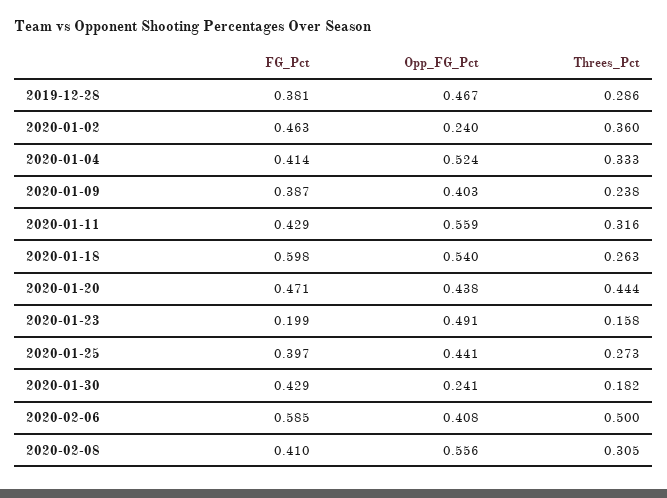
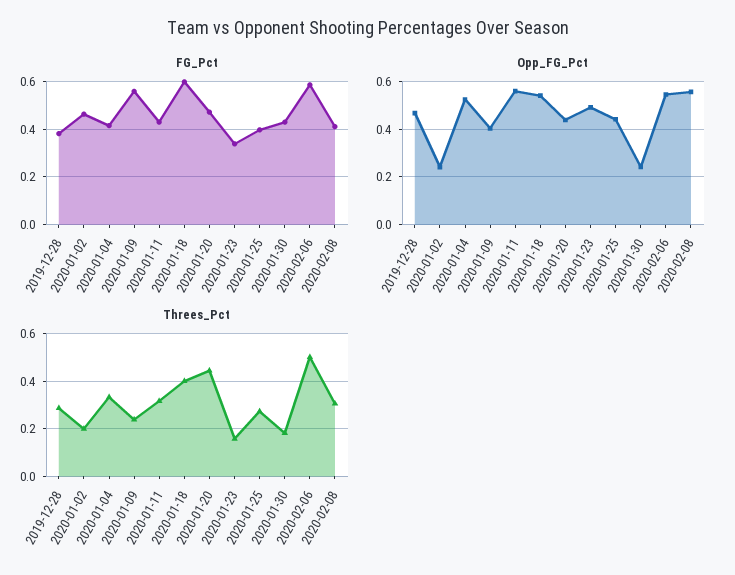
  {
    "FG_Pct": {
      "2019-12-28": 0.381,
      "2020-01-02": 0.463,
      "2020-01-04": 0.414,
-     "2020-01-09": 0.387,
+     "2020-01-09": 0.55,
      "2020-01-11": 0.429,
      "2020-01-18": 0.598,
      "2020-01-20": 0.471,
-     "2020-01-23": 0.199,
+     "2020-01-23": 0.35,
      "2020-01-25": 0.397,
      "2020-01-30": 0.429,
      "2020-02-06": 0.585,
      "2020-02-08": 0.41
    },
    "Opp_FG_Pct": {
      "2019-12-28": 0.467,
      "2020-01-02": 0.24,
      "2020-01-04": 0.524,
      "2020-01-09": 0.403,
      "2020-01-11": 0.559,
      "2020-01-18": 0.54,
      "2020-01-20": 0.438,
      "2020-01-23": 0.491,
      "2020-01-25": 0.441,
      "2020-01-30": 0.241,
-     "2020-02-06": 0.408,
+     "2020-02-06": 0.55,
      "2020-02-08": 0.556
    },
    "Threes_Pct": {
      "2019-12-28": 0.286,
-     "2020-01-02": 0.36,
+     "2020-01-02": 0.2,
      "2020-01-04": 0.333,
      "2020-01-09": 0.238,
      "2020-01-11": 0.316,
-     "2020-01-18": 0.263,
+     "2020-01-18": 0.4,
      "2020-01-20": 0.444,
      "2020-01-23": 0.158,
      "2020-01-25": 0.273,
      "2020-01-30": 0.182,
      "2020-02-06": 0.5,
      "2020-02-08": 0.305
    }
  }

